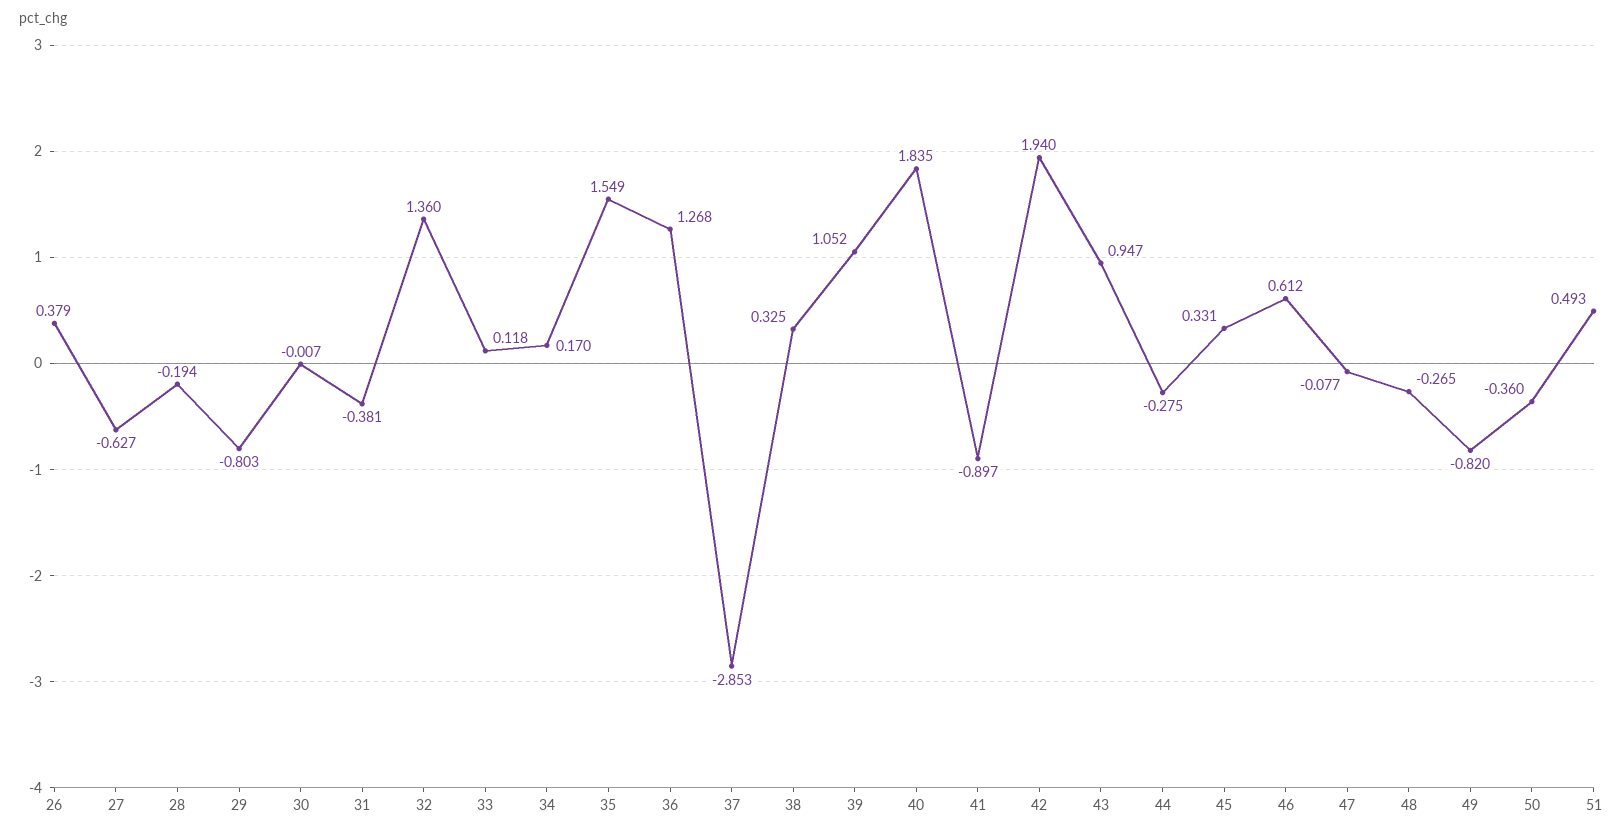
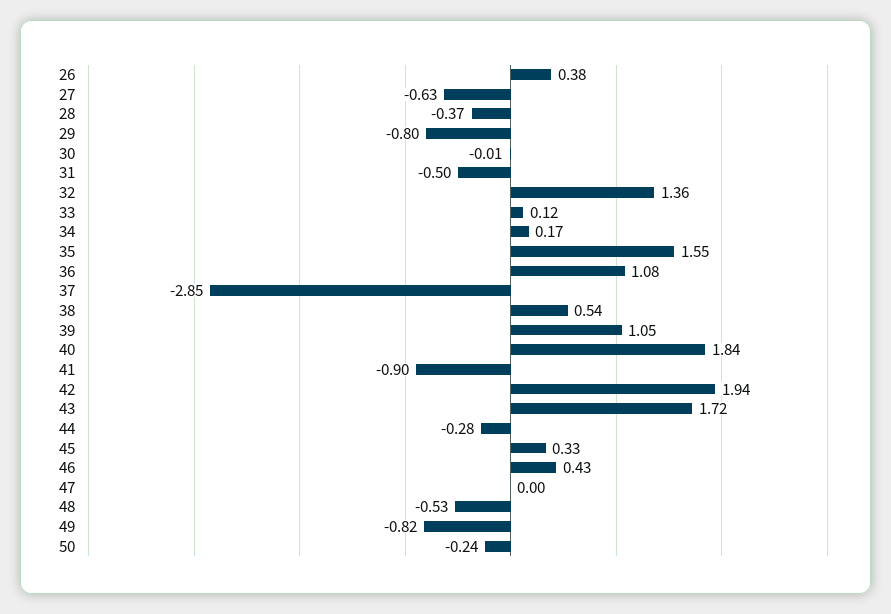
  {
    "26": 0.379,
    "27": -0.627,
-   "28": -0.194,
+   "28": -0.37,
    "29": -0.803,
    "30": -0.007,
-   "31": -0.381,
+   "31": -0.5,
    "32": 1.36,
    "33": 0.118,
    "34": 0.17,
    "35": 1.549,
-   "36": 1.268,
+   "36": 1.08,
    "37": -2.853,
-   "38": 0.325,
+   "38": 0.54,
    "39": 1.052,
    "40": 1.835,
    "41": -0.897,
    "42": 1.94,
-   "43": 0.947,
+   "43": 1.72,
    "44": -0.275,
    "45": 0.331,
-   "46": 0.612,
+   "46": 0.43,
-   "47": -0.077,
+   "47": 0,
-   "48": -0.265,
+   "48": -0.53,
    "49": -0.82,
-   "50": -0.36,
+   "50": -0.24
-   "51": 0.493
  }

